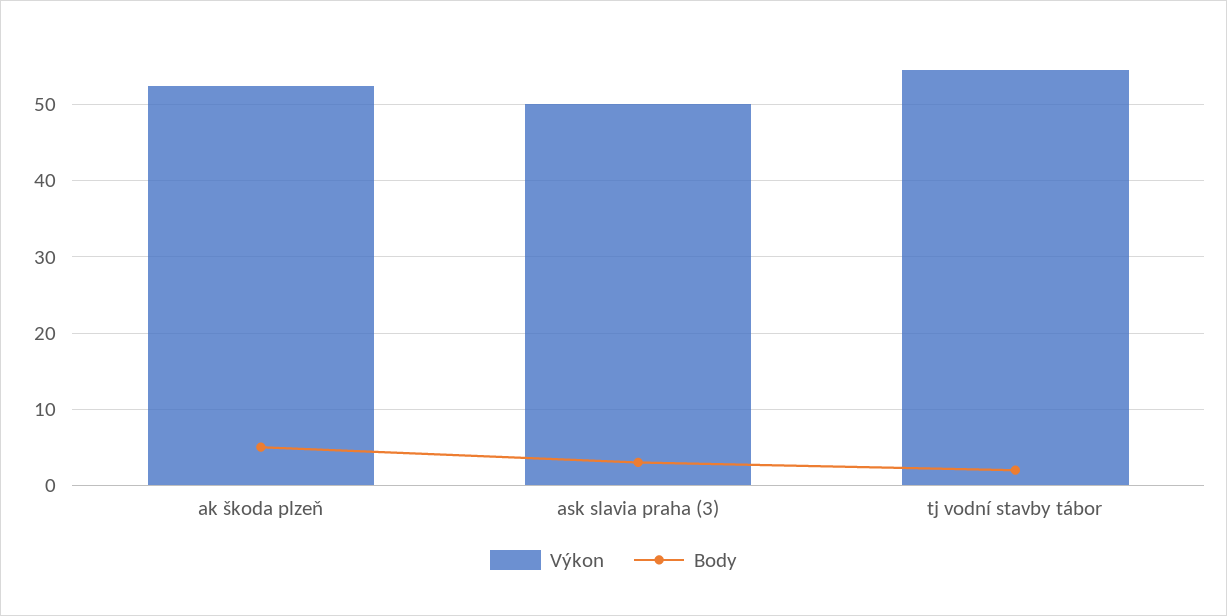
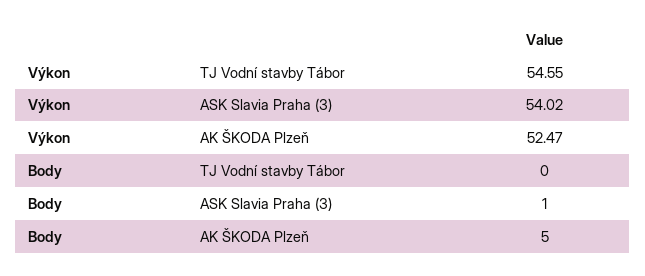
  {
    "Výkon": {
      "ak škoda plzeň": 52.47,
-     "ask slavia praha (3)": 50,
+     "ask slavia praha (3)": 54.02,
      "tj vodní stavby tábor": 54.55
    },
    "Body": {
      "ak škoda plzeň": 5,
-     "ask slavia praha (3)": 3,
+     "ask slavia praha (3)": 1,
-     "tj vodní stavby tábor": 2
+     "tj vodní stavby tábor": 0
    }
  }

